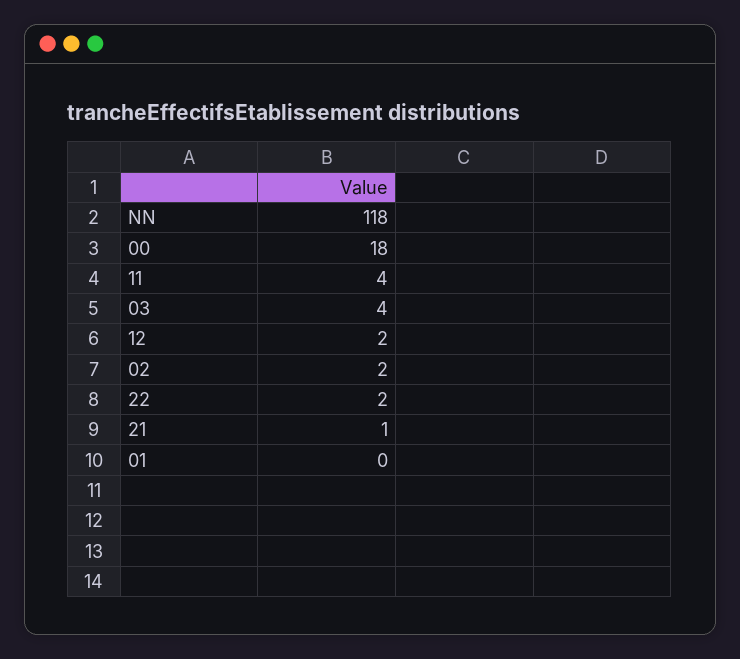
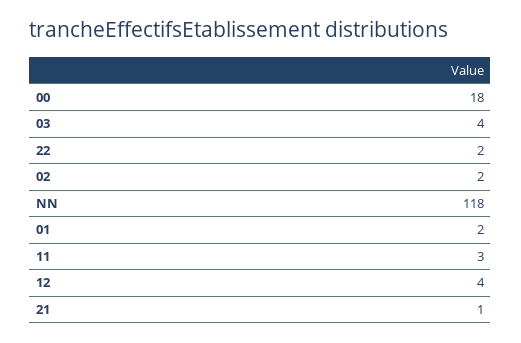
  {
    "NN": 118,
    "00": 18,
-   "11": 4,
+   "11": 3,
    "03": 4,
-   "12": 2,
+   "12": 4,
    "02": 2,
    "22": 2,
    "21": 1,
-   "01": 0
+   "01": 2
  }

